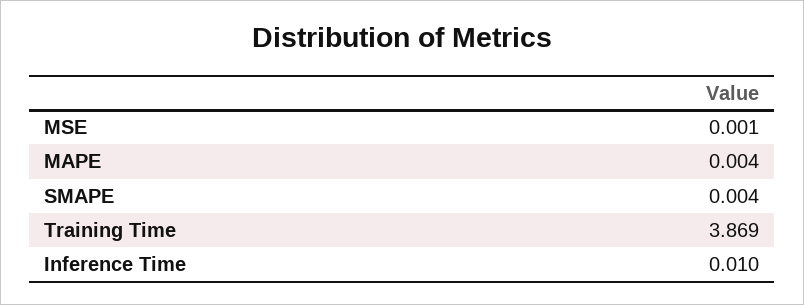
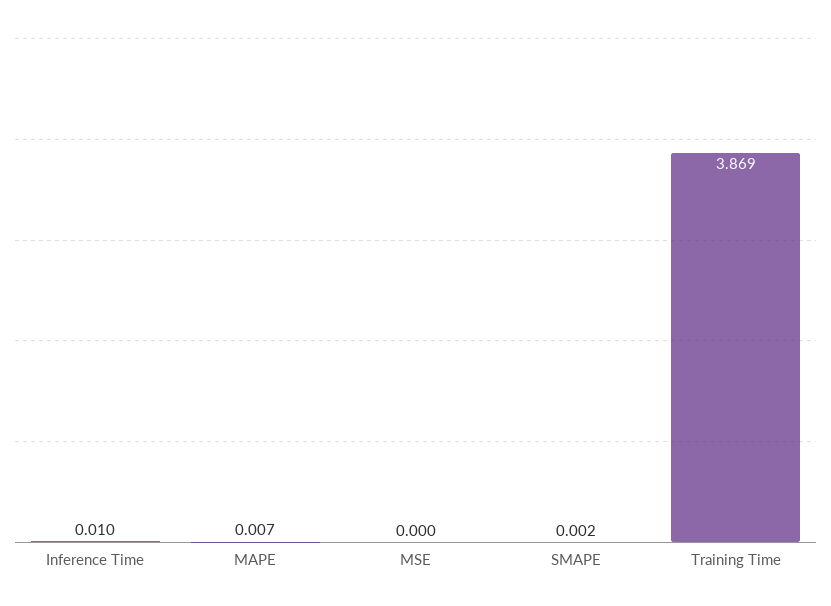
  {
-   "MSE": 0.001,
+   "MSE": 0,
-   "MAPE": 0.004,
+   "MAPE": 0.007,
-   "SMAPE": 0.004,
+   "SMAPE": 0.002,
    "Training Time": 3.869,
    "Inference Time": 0.01
  }

